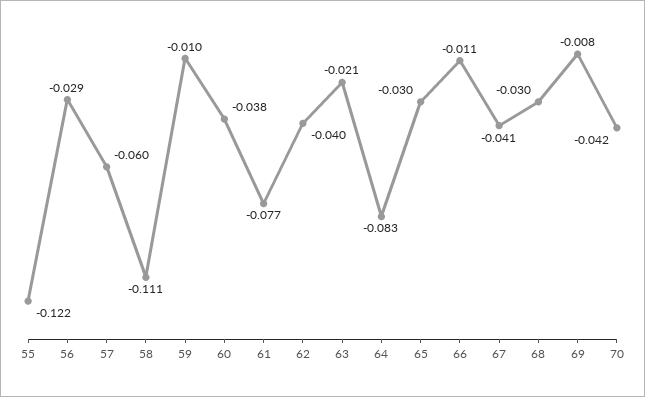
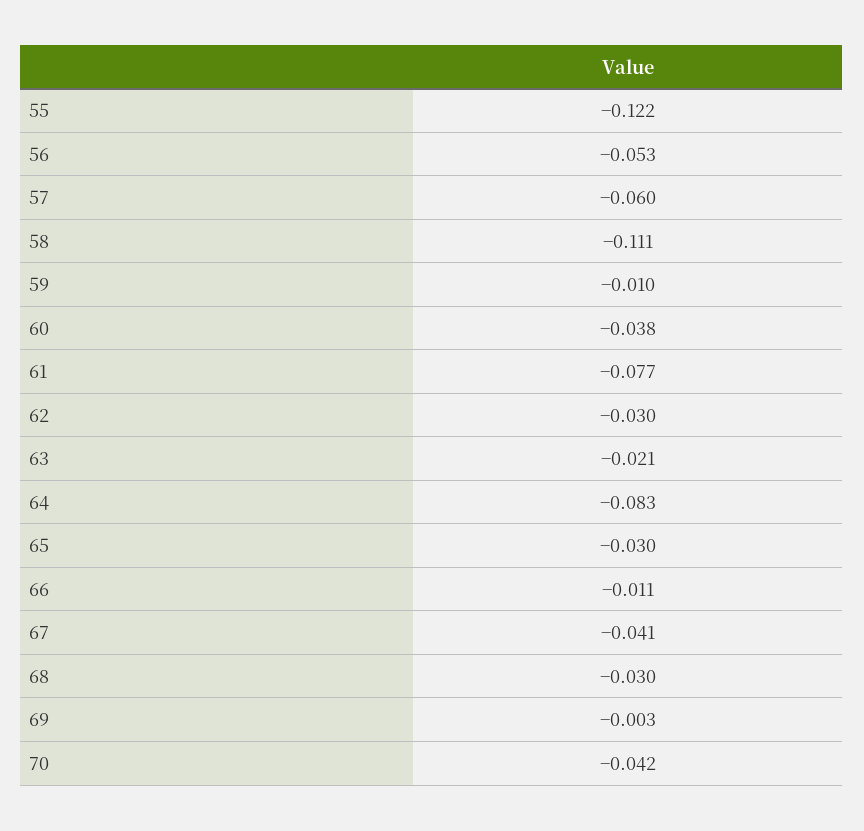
  {
    "55": -0.122,
-   "56": -0.029,
+   "56": -0.053,
    "57": -0.06,
    "58": -0.111,
    "59": -0.01,
    "60": -0.038,
    "61": -0.077,
-   "62": -0.04,
+   "62": -0.03,
    "63": -0.021,
    "64": -0.083,
    "65": -0.03,
    "66": -0.011,
    "67": -0.041,
    "68": -0.03,
-   "69": -0.008,
+   "69": -0.003,
    "70": -0.042
  }

